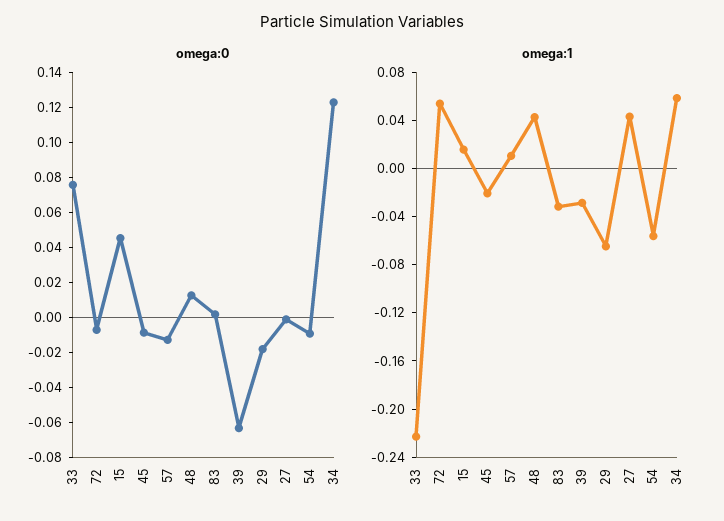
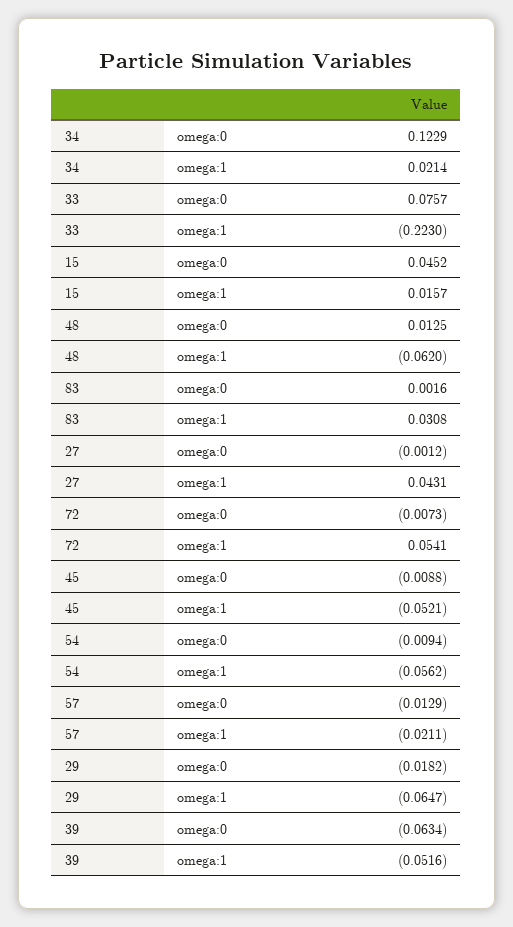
  {
    "omega:0": {
      "33": 0.0757,
      "72": -0.0073,
      "15": 0.0452,
      "45": -0.0088,
      "57": -0.0129,
      "48": 0.0125,
      "83": 0.0016,
      "39": -0.0634,
      "29": -0.0182,
      "27": -0.0012,
      "54": -0.0094,
      "34": 0.1229
    },
    "omega:1": {
      "33": -0.223,
      "72": 0.0541,
      "15": 0.0157,
-     "45": -0.02,
+     "45": -0.0521,
-     "57": 0.01,
+     "57": -0.0211,
-     "48": 0.04,
+     "48": -0.062,
-     "83": -0.03,
+     "83": 0.0308,
-     "39": -0.03,
+     "39": -0.0516,
      "29": -0.0647,
      "27": 0.0431,
      "54": -0.0562,
-     "34": 0.06
+     "34": 0.0214
    }
  }

